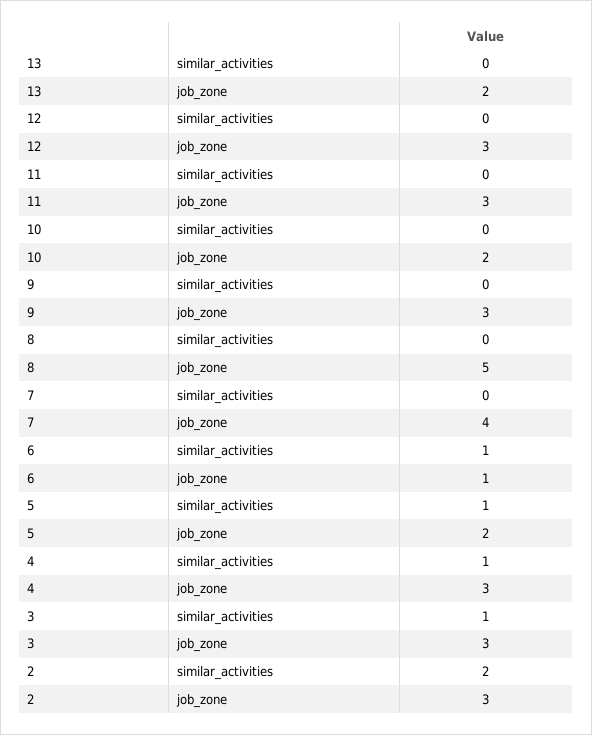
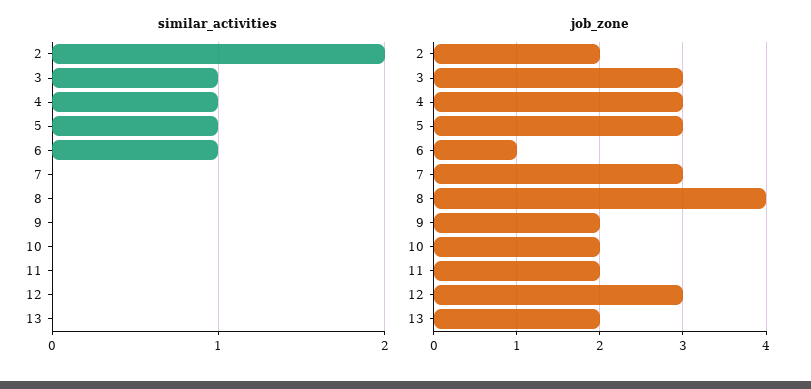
  {
    "similar_activities": {
      "13": 0,
      "12": 0,
      "11": 0,
      "10": 0,
      "9": 0,
      "8": 0,
      "7": 0,
      "6": 1,
      "5": 1,
      "4": 1,
      "3": 1,
      "2": 2
    },
    "job_zone": {
      "13": 2,
      "12": 3,
-     "11": 3,
+     "11": 2,
      "10": 2,
-     "9": 3,
+     "9": 2,
-     "8": 5,
+     "8": 4,
-     "7": 4,
+     "7": 3,
      "6": 1,
-     "5": 2,
+     "5": 3,
      "4": 3,
      "3": 3,
-     "2": 3
+     "2": 2
    }
  }

